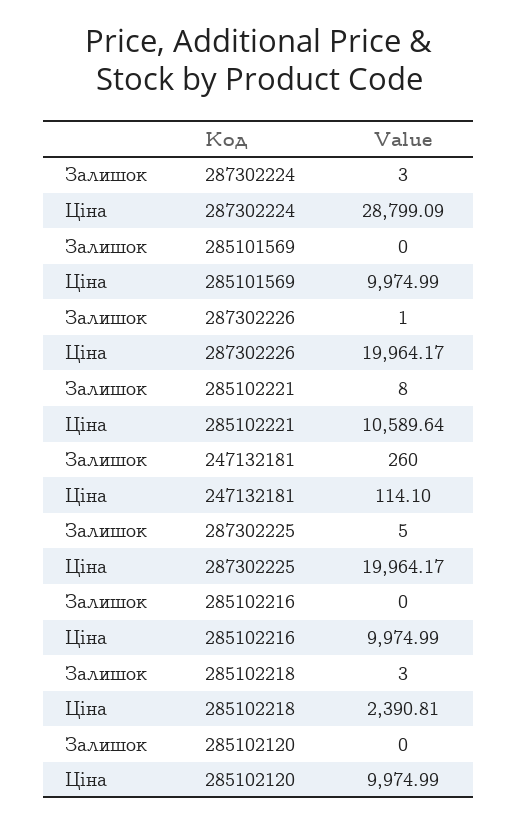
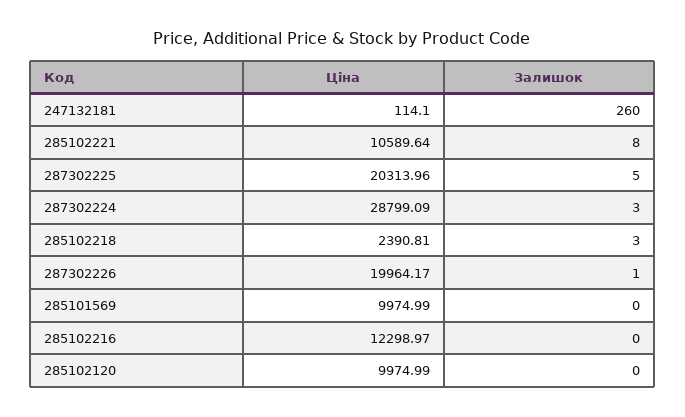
  {
    "Залишок": {
      "287302224": 3,
      "285101569": 0,
      "287302226": 1,
      "285102221": 8,
      "247132181": 260,
      "287302225": 5,
      "285102216": 0,
      "285102218": 3,
      "285102120": 0
    },
    "Ціна": {
      "287302224": 28799.09,
      "285101569": 9974.99,
      "287302226": 19964.17,
      "285102221": 10589.64,
      "247132181": 114.1,
-     "287302225": 19964.17,
+     "287302225": 20313.96,
-     "285102216": 9974.99,
+     "285102216": 12298.97,
      "285102218": 2390.81,
      "285102120": 9974.99
    }
  }

